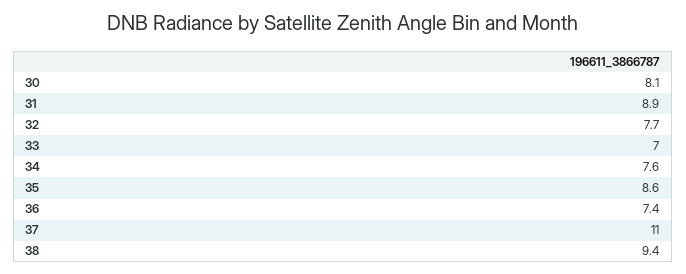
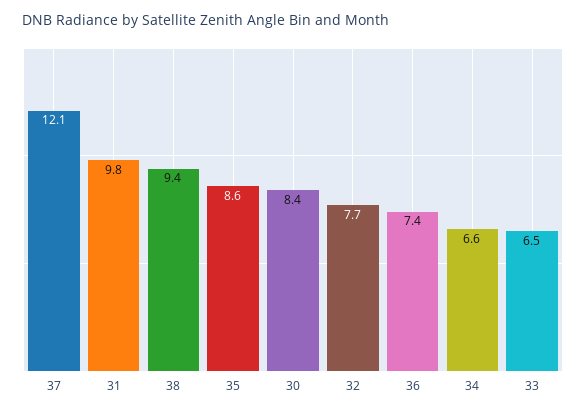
  {
-   "30": 8.1,
+   "30": 8.4,
-   "31": 8.9,
+   "31": 9.8,
    "32": 7.7,
-   "33": 7,
+   "33": 6.5,
-   "34": 7.6,
+   "34": 6.6,
    "35": 8.6,
    "36": 7.4,
-   "37": 11,
+   "37": 12.1,
    "38": 9.4
  }

